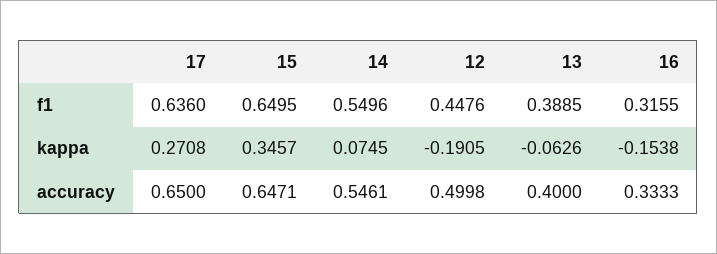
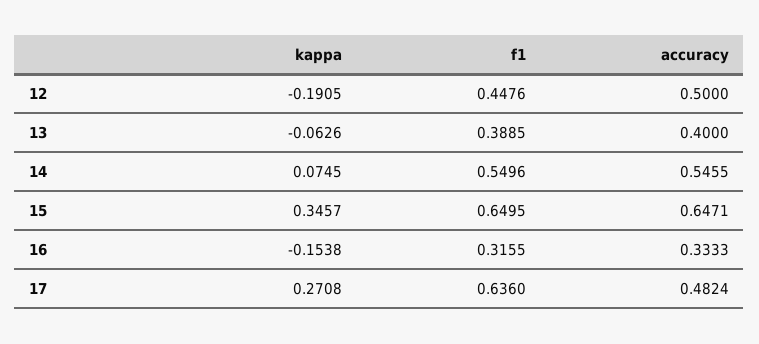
  {
    "17": {
      "f1": 0.636,
      "kappa": 0.2708,
-     "accuracy": 0.65
+     "accuracy": 0.4824
    },
    "15": {
      "f1": 0.6495,
      "kappa": 0.3457,
      "accuracy": 0.6471
    },
    "14": {
      "f1": 0.5496,
      "kappa": 0.0745,
-     "accuracy": 0.5461
+     "accuracy": 0.5455
    },
    "12": {
      "f1": 0.4476,
      "kappa": -0.1905,
-     "accuracy": 0.4998
+     "accuracy": 0.5
    },
    "13": {
      "f1": 0.3885,
      "kappa": -0.0626,
      "accuracy": 0.4
    },
    "16": {
      "f1": 0.3155,
      "kappa": -0.1538,
      "accuracy": 0.3333
    }
  }

